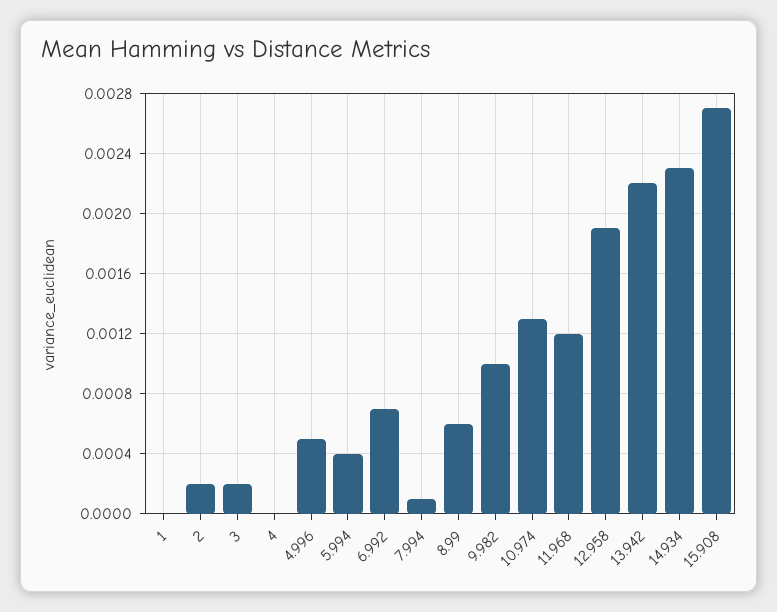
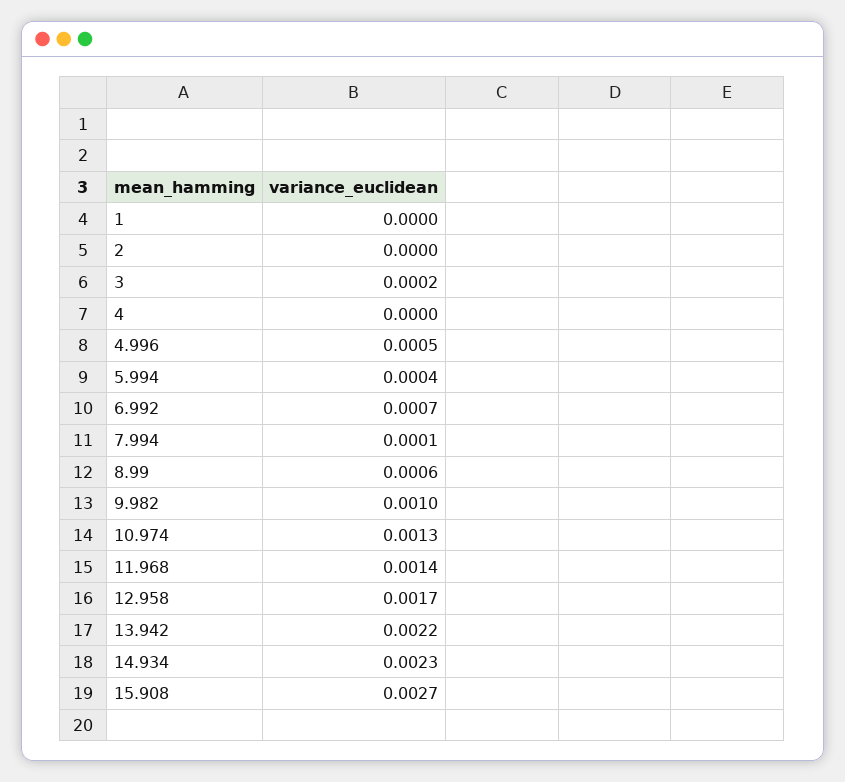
  {
    "1": 0,
-   "2": 0.0002,
+   "2": 0,
    "3": 0.0002,
    "4": 0,
    "4.996": 0.0005,
    "5.994": 0.0004,
    "6.992": 0.0007,
    "7.994": 0.0001,
    "8.99": 0.0006,
    "9.982": 0.001,
    "10.974": 0.0013,
-   "11.968": 0.0012,
+   "11.968": 0.0014,
-   "12.958": 0.0019,
+   "12.958": 0.0017,
    "13.942": 0.0022,
    "14.934": 0.0023,
    "15.908": 0.0027
  }

